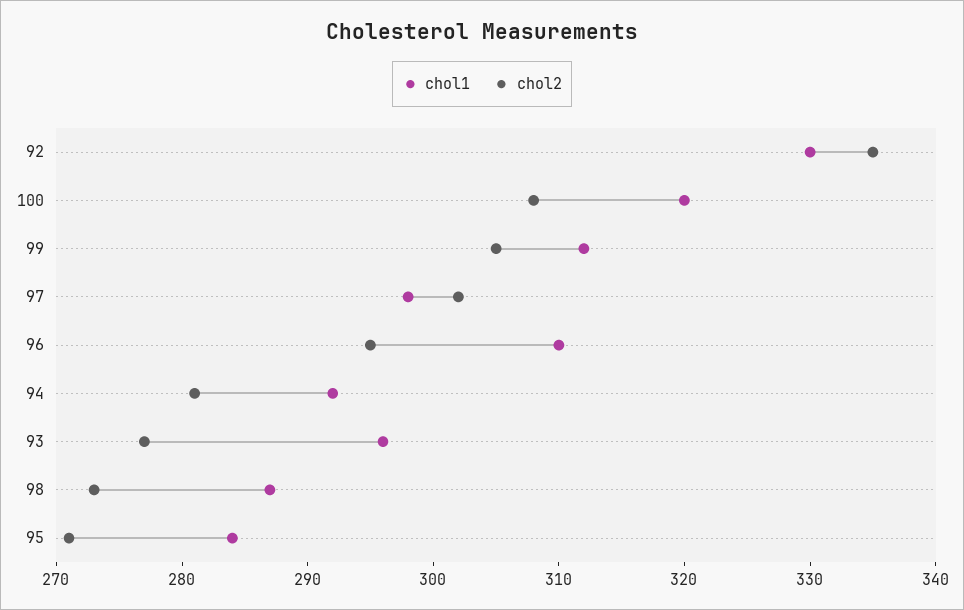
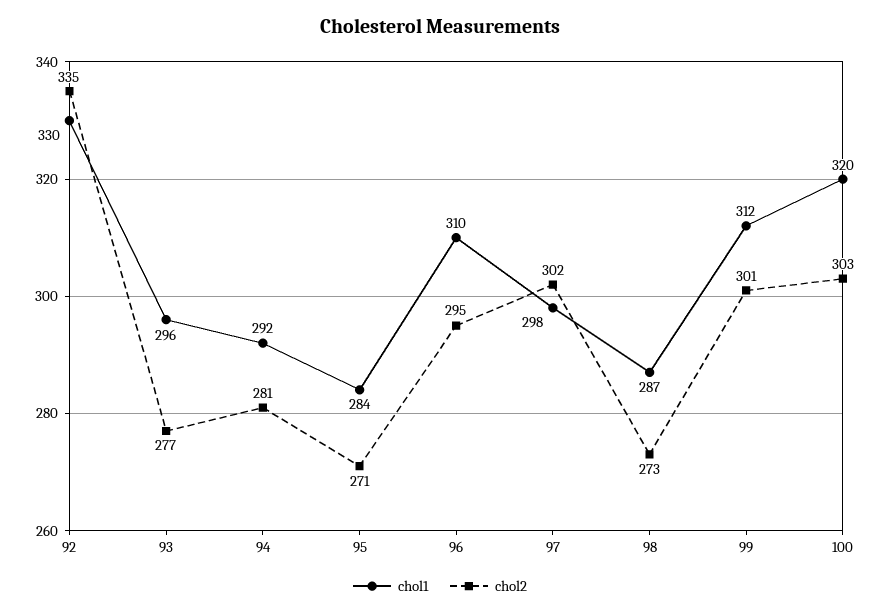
  {
    "chol1": {
      "92": 330,
      "100": 320,
      "99": 312,
      "97": 298,
      "96": 310,
      "94": 292,
      "93": 296,
      "98": 287,
      "95": 284
    },
    "chol2": {
      "92": 335,
-     "100": 308,
+     "100": 303,
-     "99": 305,
+     "99": 301,
      "97": 302,
      "96": 295,
      "94": 281,
      "93": 277,
      "98": 273,
      "95": 271
    }
  }

